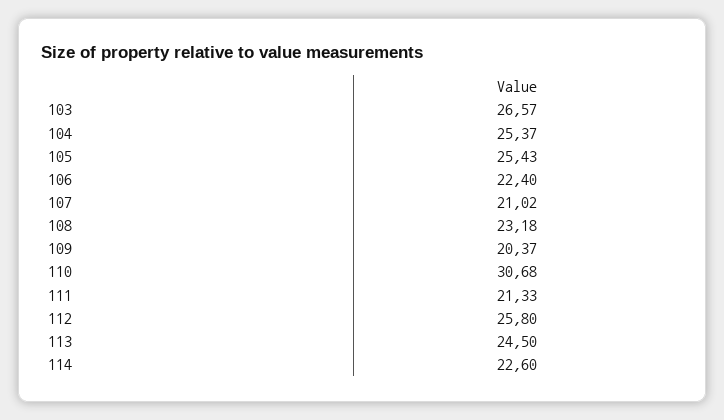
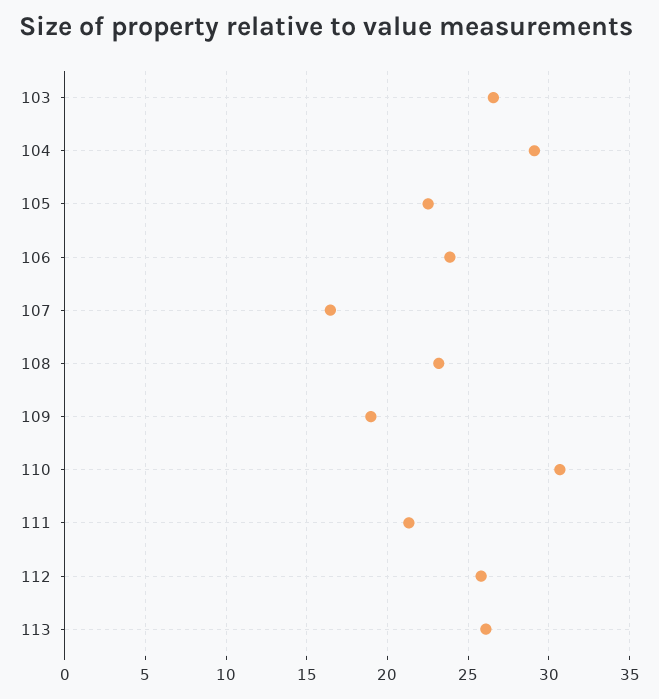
  {
    "103": 26.57,
-   "104": 25.37,
+   "104": 29,
-   "105": 25.43,
+   "105": 22.5,
-   "106": 22.4,
+   "106": 24,
-   "107": 21.02,
+   "107": 16.5,
    "108": 23.18,
-   "109": 20.37,
+   "109": 19,
    "110": 30.68,
    "111": 21.33,
    "112": 25.8,
-   "113": 24.5,
+   "113": 26
-   "114": 22.6
  }

